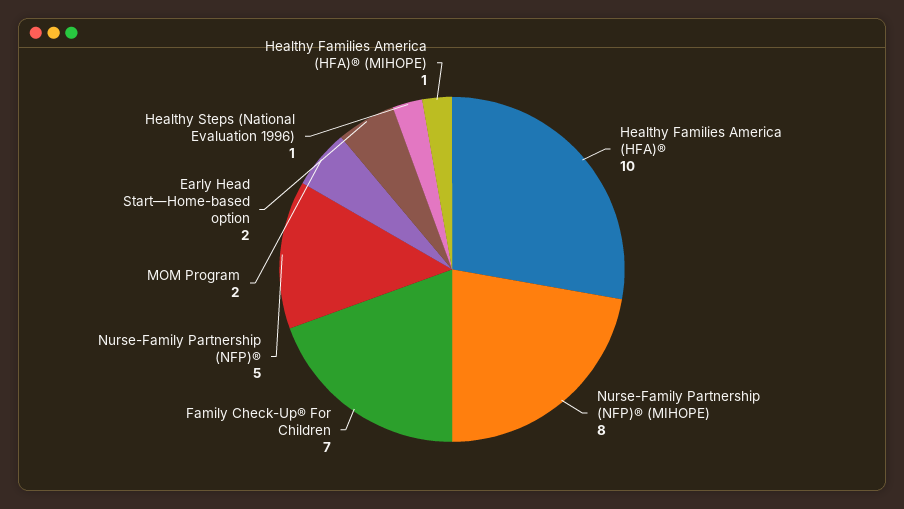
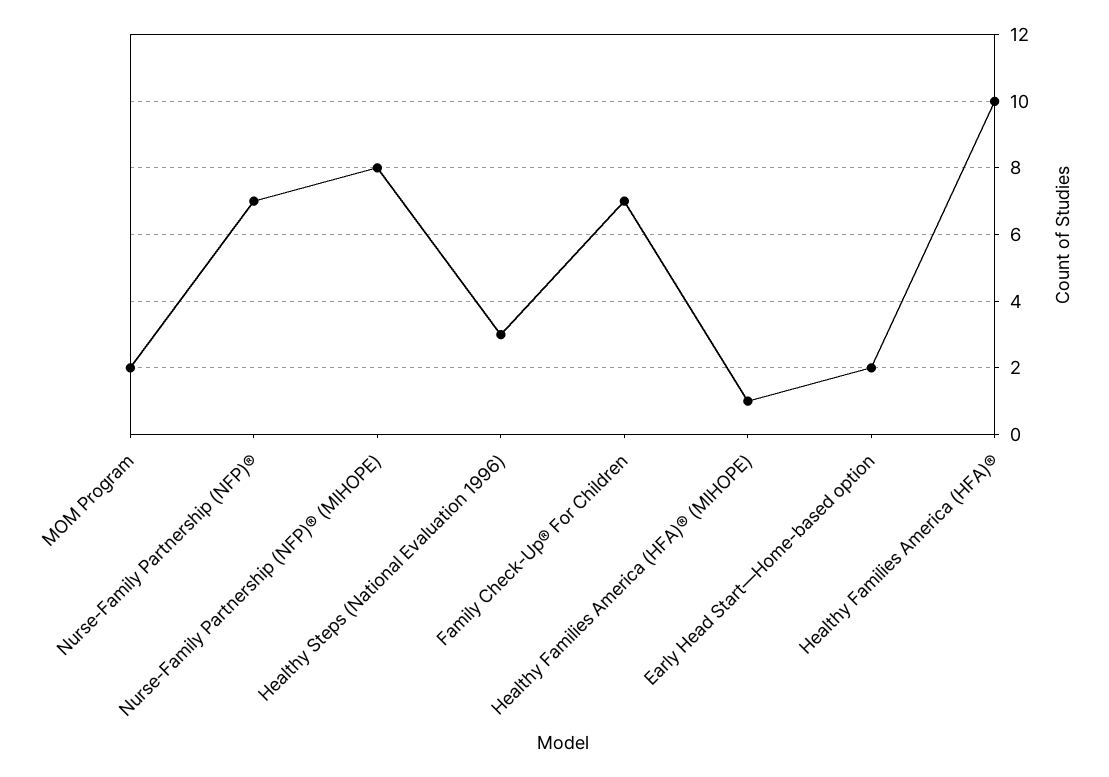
  {
    "Healthy Families America (HFA)®": 10,
    "Nurse-Family Partnership (NFP)® (MIHOPE)": 8,
    "Family Check-Up® For Children": 7,
-   "Nurse-Family Partnership (NFP)®": 5,
+   "Nurse-Family Partnership (NFP)®": 7,
    "MOM Program": 2,
    "Early Head Start—Home-based option": 2,
-   "Healthy Steps (National Evaluation 1996)": 1,
+   "Healthy Steps (National Evaluation 1996)": 3,
    "Healthy Families America (HFA)® (MIHOPE)": 1
  }

